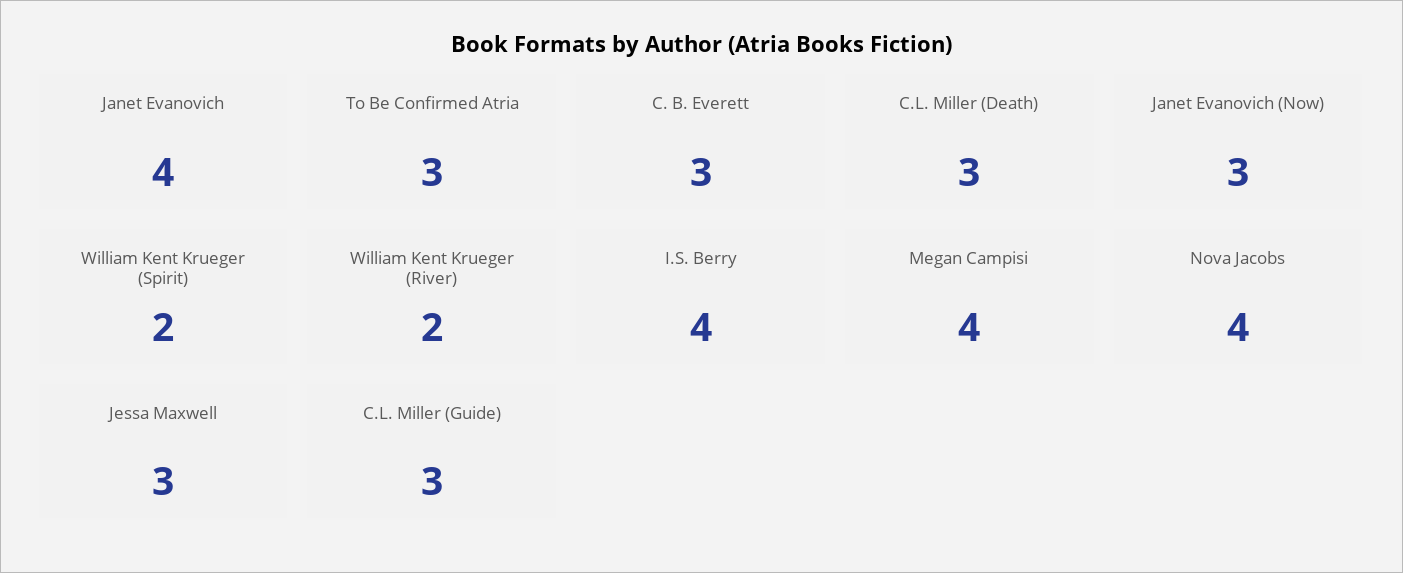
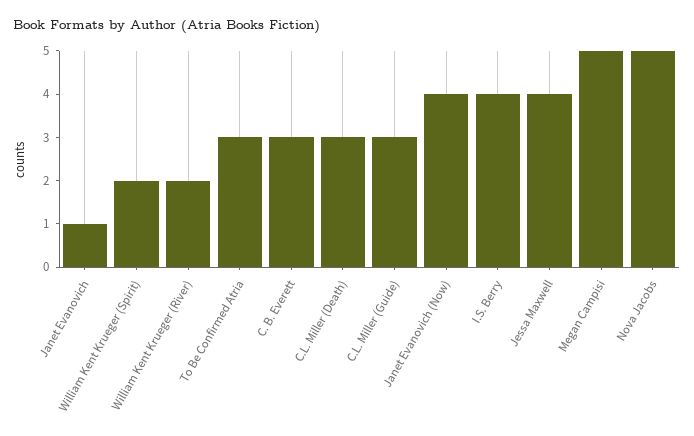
  {
-   "Janet Evanovich": 4,
+   "Janet Evanovich": 1,
    "To Be Confirmed Atria": 3,
    "C. B. Everett": 3,
    "C.L. Miller (Death)": 3,
-   "Janet Evanovich (Now)": 3,
+   "Janet Evanovich (Now)": 4,
    "William Kent Krueger (Spirit)": 2,
    "William Kent Krueger (River)": 2,
    "I.S. Berry": 4,
-   "Megan Campisi": 4,
+   "Megan Campisi": 5,
-   "Nova Jacobs": 4,
+   "Nova Jacobs": 5,
-   "Jessa Maxwell": 3,
+   "Jessa Maxwell": 4,
    "C.L. Miller (Guide)": 3
  }

